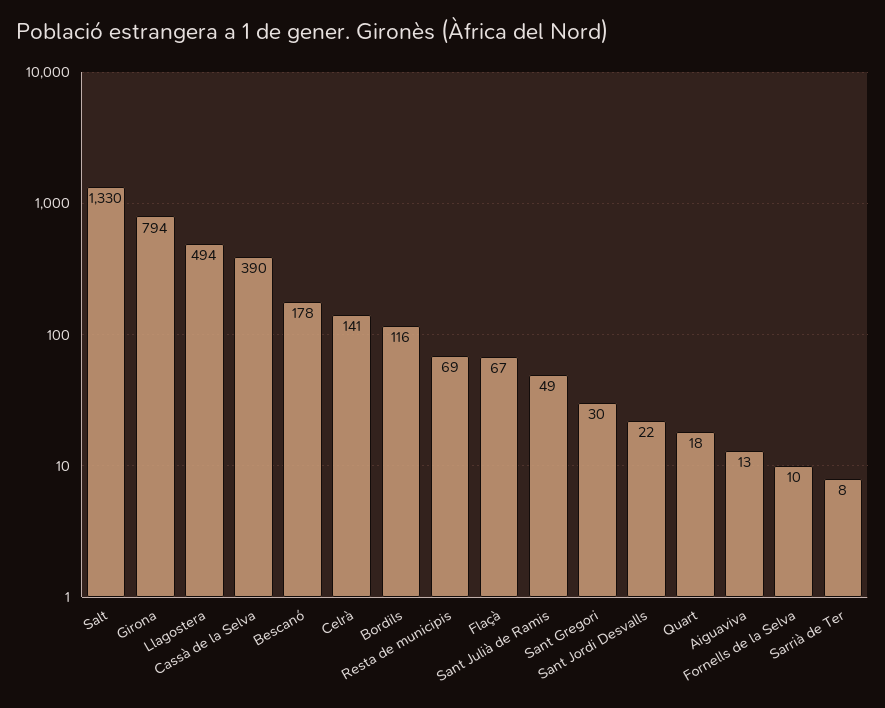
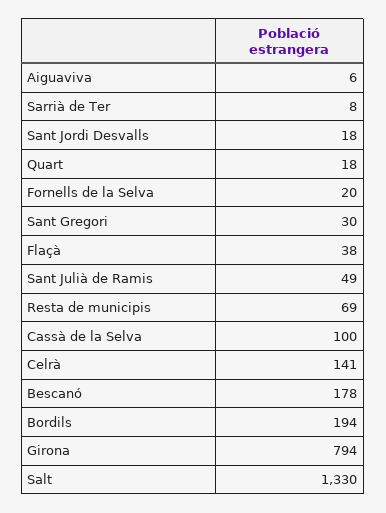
  {
    "Salt": 1330,
    "Girona": 794,
-   "Llagostera": 494,
-   "Cassà de la Selva": 390,
+   "Cassà de la Selva": 100,
    "Bescanó": 178,
    "Celrà": 141,
-   "Bordils": 116,
+   "Bordils": 194,
    "Resta de municipis": 69,
-   "Flaçà": 67,
+   "Flaçà": 38,
    "Sant Julià de Ramis": 49,
    "Sant Gregori": 30,
-   "Sant Jordi Desvalls": 22,
+   "Sant Jordi Desvalls": 18,
    "Quart": 18,
-   "Aiguaviva": 13,
+   "Aiguaviva": 6,
-   "Fornells de la Selva": 10,
+   "Fornells de la Selva": 20,
    "Sarrià de Ter": 8
  }

